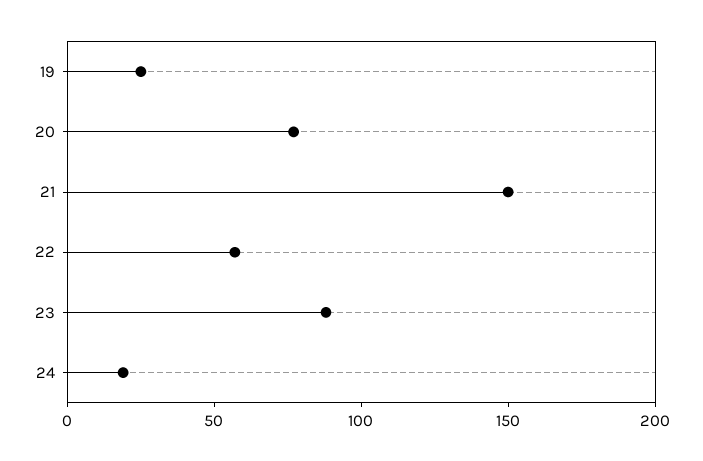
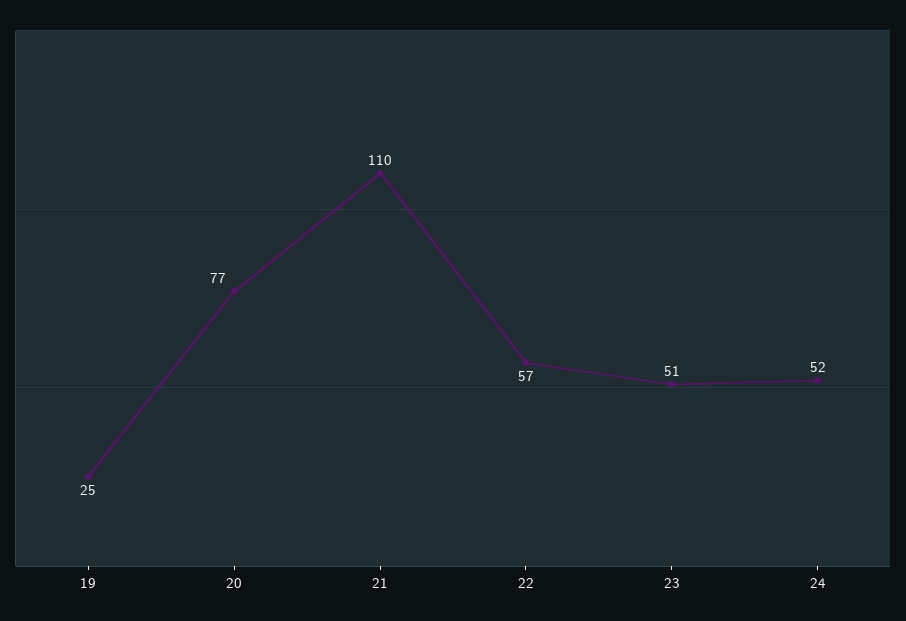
  {
    "19": 25,
    "20": 77,
-   "21": 150,
+   "21": 110,
    "22": 57,
-   "23": 90,
+   "23": 51,
-   "24": 20
+   "24": 52
  }

